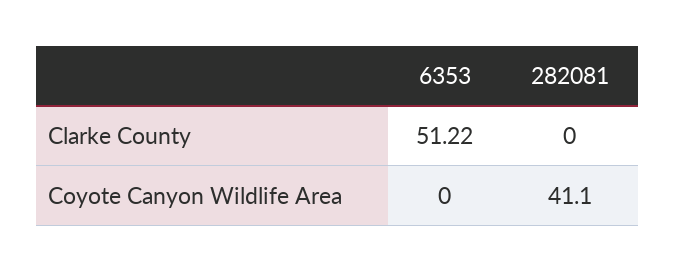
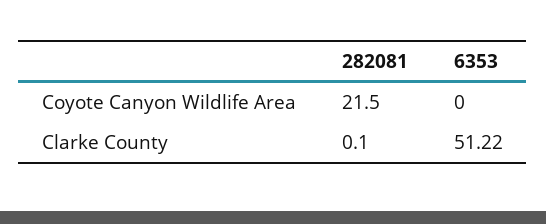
  {
    "6353": {
      "Clarke County": 51.22,
      "Coyote Canyon Wildlife Area": 0
    },
    "282081": {
-     "Clarke County": 0,
+     "Clarke County": 0.1,
-     "Coyote Canyon Wildlife Area": 41.1
+     "Coyote Canyon Wildlife Area": 21.5
    }
  }

